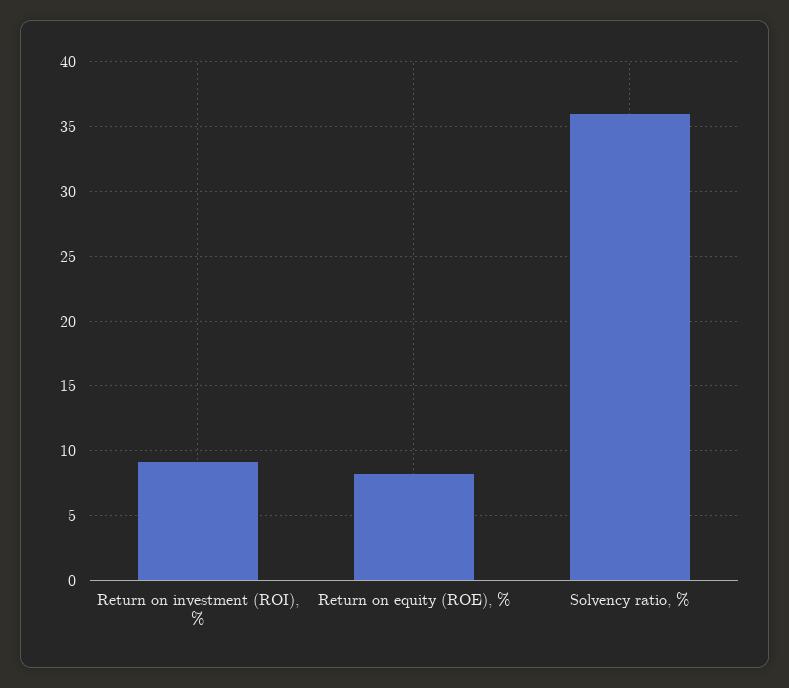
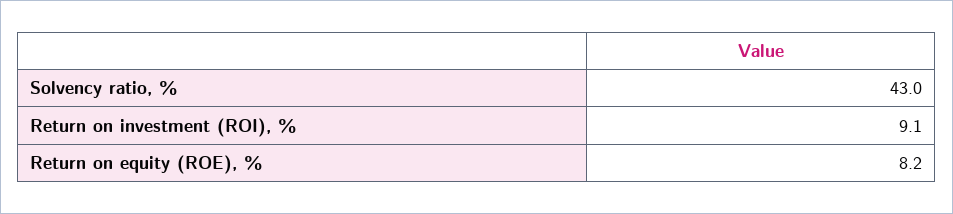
  {
    "Return on investment (ROI), %": 9.1,
    "Return on equity (ROE), %": 8.2,
-   "Solvency ratio, %": 36
+   "Solvency ratio, %": 43
  }

